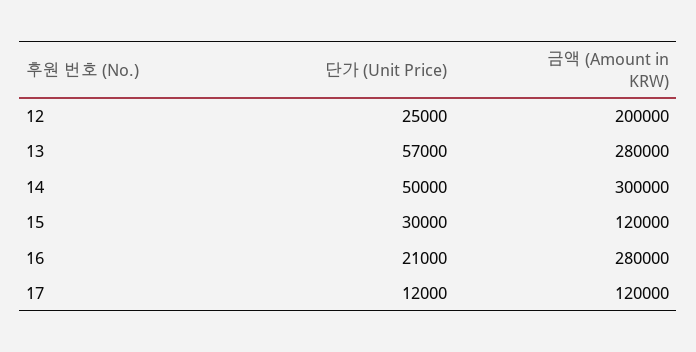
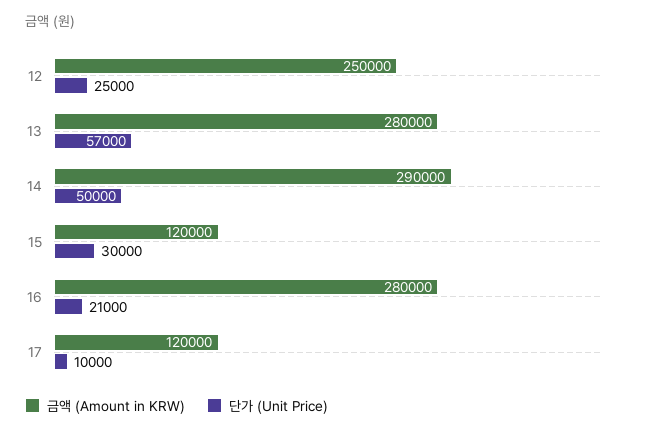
  {
    "단가 (Unit Price)": {
      "12": 25000,
      "13": 57000,
      "14": 50000,
      "15": 30000,
      "16": 21000,
-     "17": 12000
+     "17": 10000
    },
    "금액 (Amount in KRW)": {
-     "12": 200000,
+     "12": 250000,
      "13": 280000,
-     "14": 300000,
+     "14": 290000,
      "15": 120000,
      "16": 280000,
      "17": 120000
    }
  }

